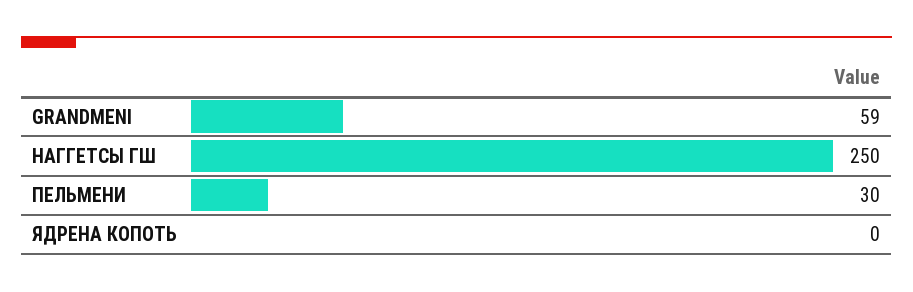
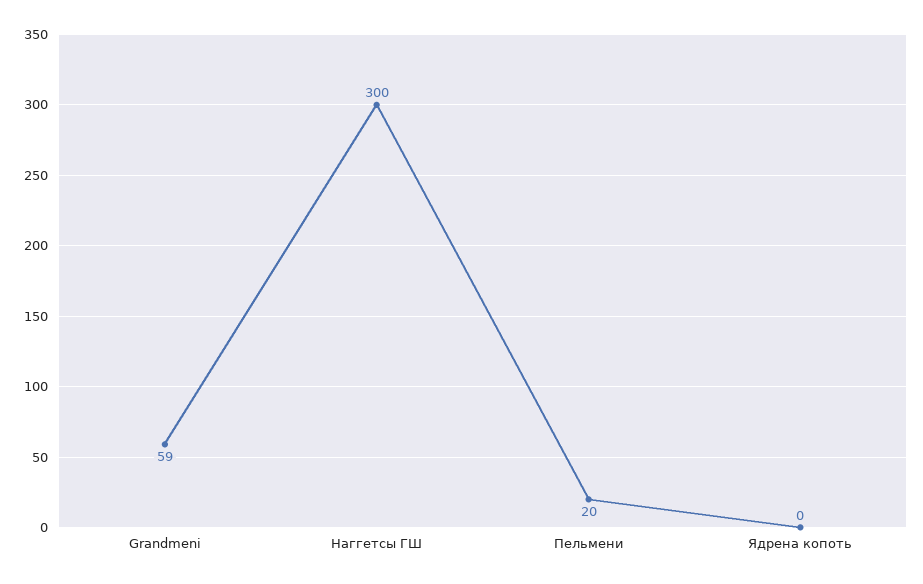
  {
    "GRANDMENI": 59,
-   "НАГГЕТСЫ ГШ": 250,
+   "НАГГЕТСЫ ГШ": 300,
-   "ПЕЛЬМЕНИ": 30,
+   "ПЕЛЬМЕНИ": 20,
    "ЯДРЕНА КОПОТЬ": 0
  }

